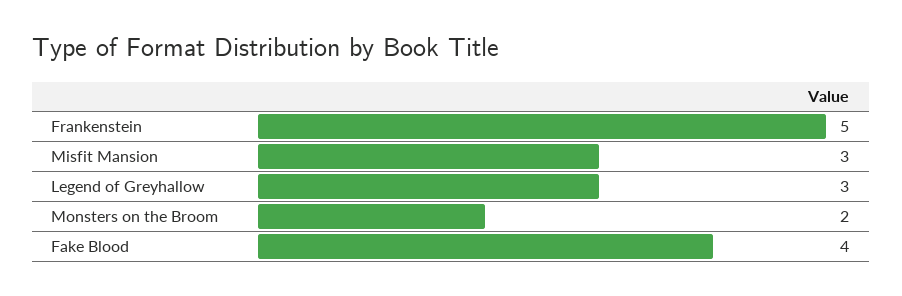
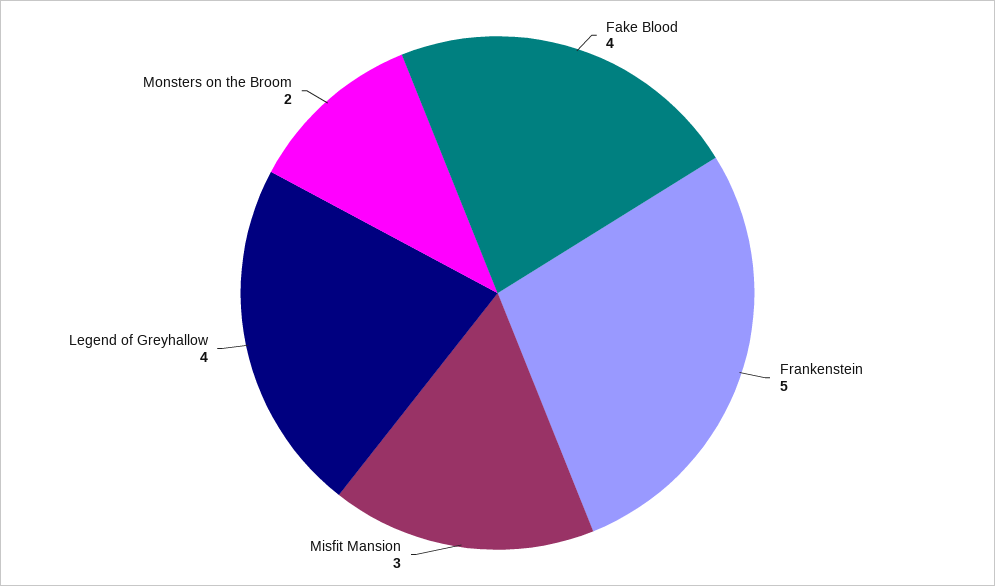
  {
    "Frankenstein": 5,
    "Misfit Mansion": 3,
-   "Legend of Greyhallow": 3,
+   "Legend of Greyhallow": 4,
    "Monsters on the Broom": 2,
    "Fake Blood": 4
  }

